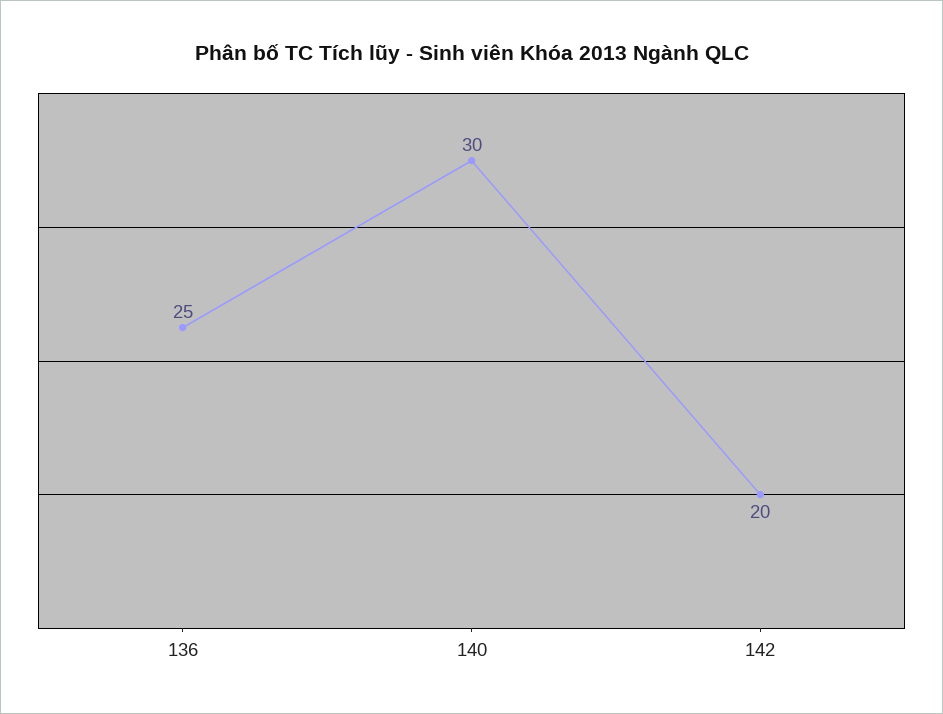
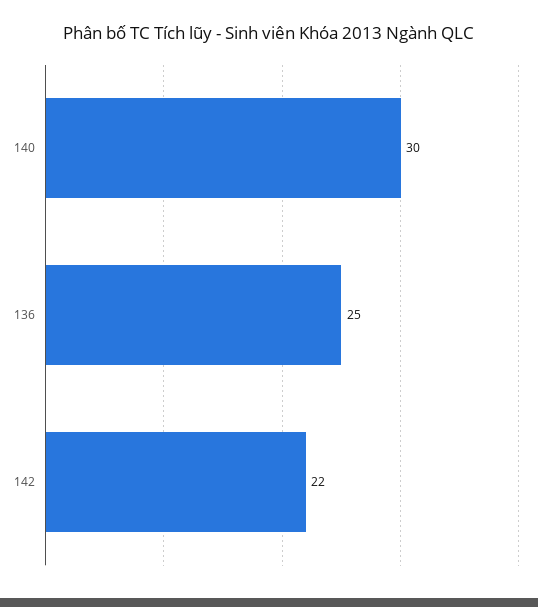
  {
    "136": 25,
    "140": 30,
-   "142": 20
+   "142": 22
  }

